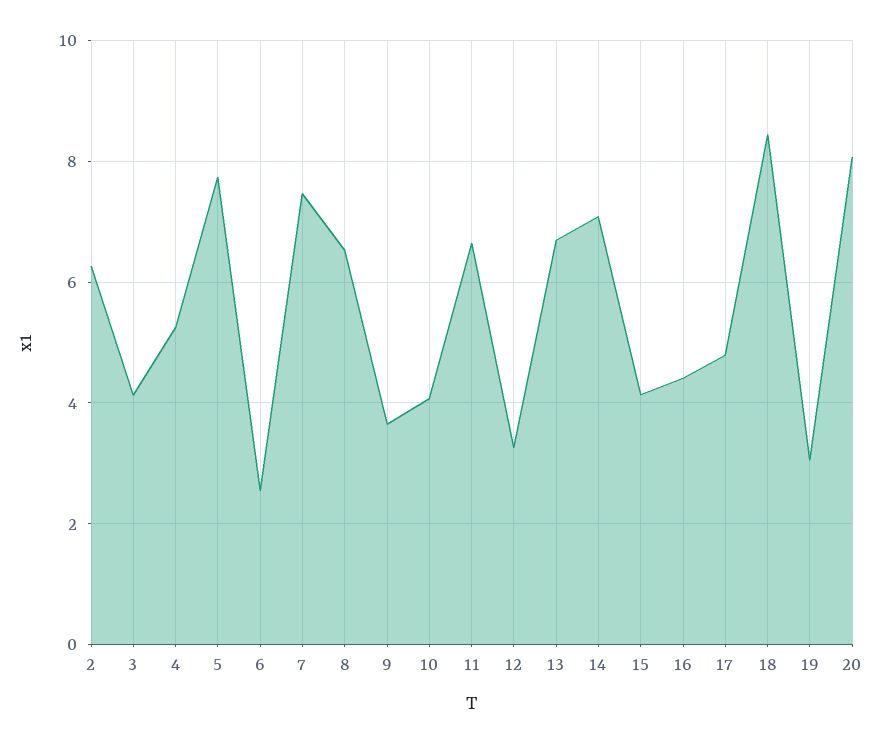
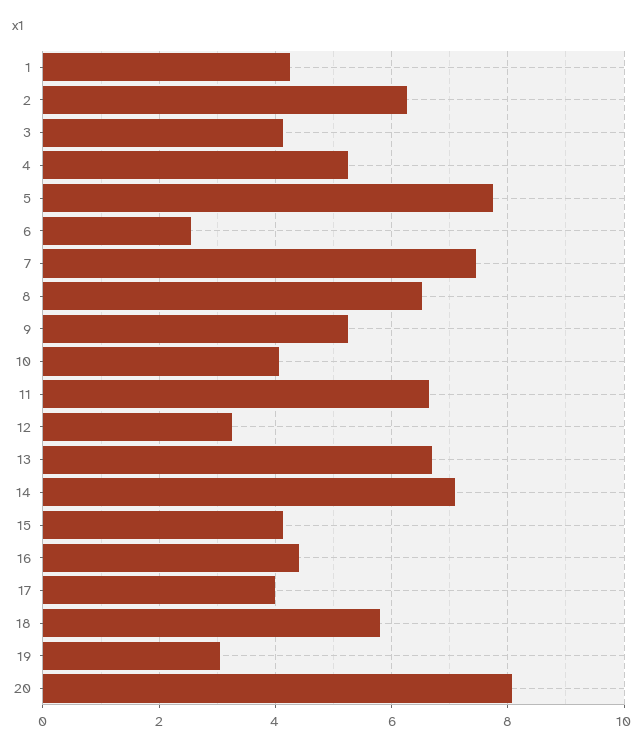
  {
    "2": 6.2,
    "3": 4.2,
    "4": 5.2,
    "5": 7.8,
    "6": 2.6,
    "7": 7.4,
    "8": 6.6,
-   "9": 3.6,
+   "9": 5.2,
    "10": 4,
    "11": 6.6,
    "12": 3.2,
    "13": 6.6,
    "14": 7,
    "15": 4.2,
    "16": 4.4,
-   "17": 4.8,
+   "17": 4,
-   "18": 8.4,
+   "18": 5.8,
    "19": 3,
-   "20": 8
+   "20": 8,
+   "1": 4.2
  }

